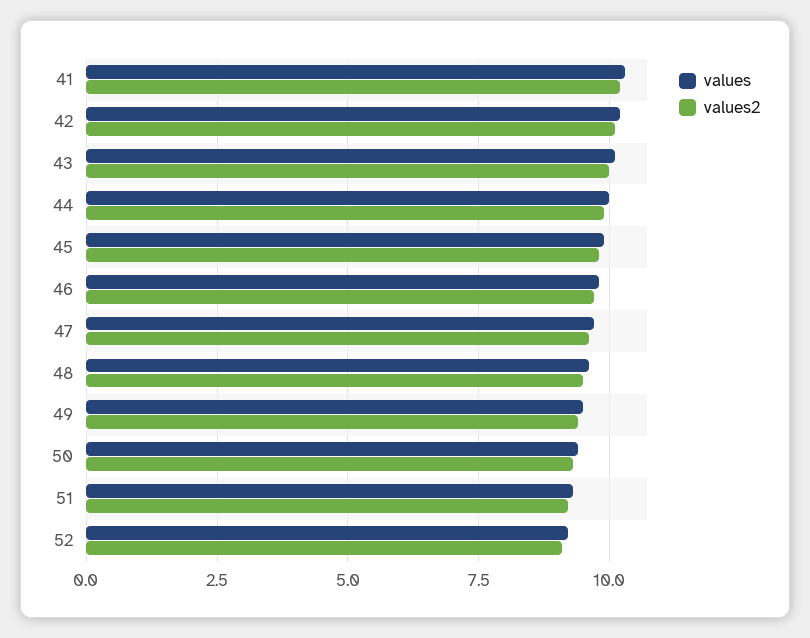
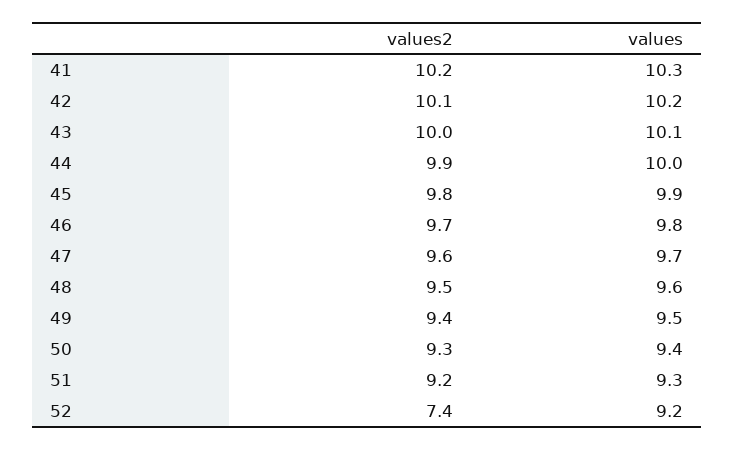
  {
    "values": {
      "41": 10.3,
      "42": 10.2,
      "43": 10.1,
      "44": 10,
      "45": 9.9,
      "46": 9.8,
      "47": 9.7,
      "48": 9.6,
      "49": 9.5,
      "50": 9.4,
      "51": 9.3,
      "52": 9.2
    },
    "values2": {
      "41": 10.2,
      "42": 10.1,
      "43": 10,
      "44": 9.9,
      "45": 9.8,
      "46": 9.7,
      "47": 9.6,
      "48": 9.5,
      "49": 9.4,
      "50": 9.3,
      "51": 9.2,
-     "52": 9
+     "52": 7.4
    }
  }

